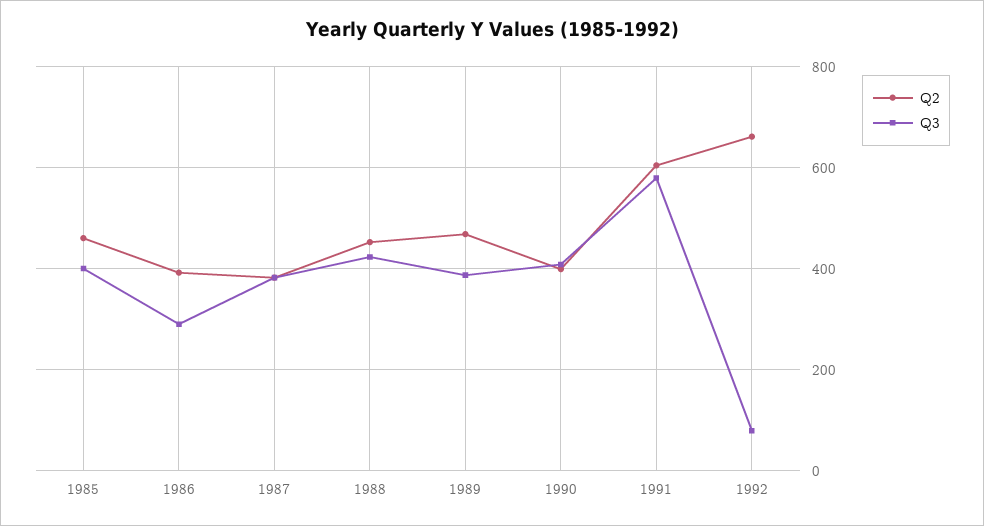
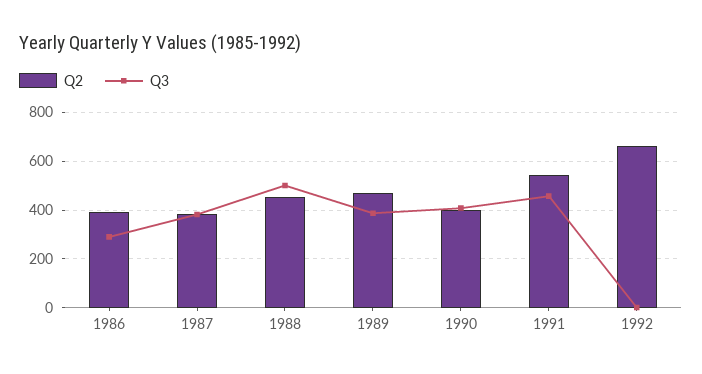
  {
    "Q2": {
-     "1985": 460,
      "1986": 400,
      "1987": 380,
      "1988": 460,
      "1989": 460,
      "1990": 400,
-     "1991": 600,
+     "1991": 550,
      "1992": 660
    },
    "Q3": {
-     "1985": 400,
      "1986": 300,
      "1987": 380,
-     "1988": 420,
+     "1988": 500,
      "1989": 380,
      "1990": 400,
-     "1991": 580,
+     "1991": 450,
-     "1992": 80
+     "1992": 0
    }
  }

